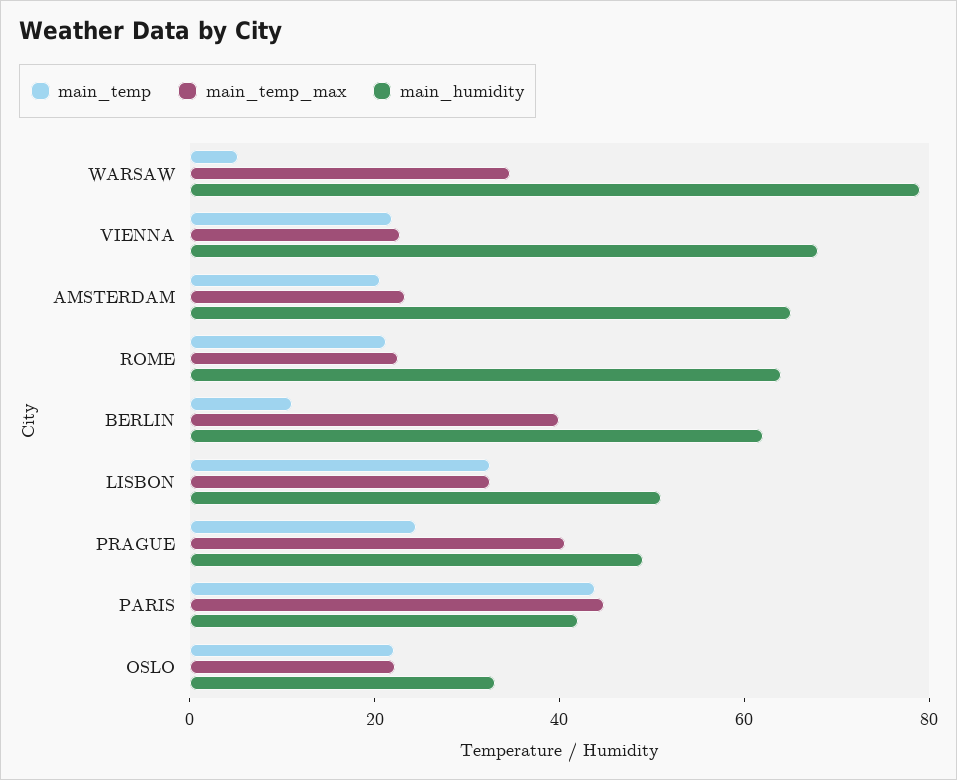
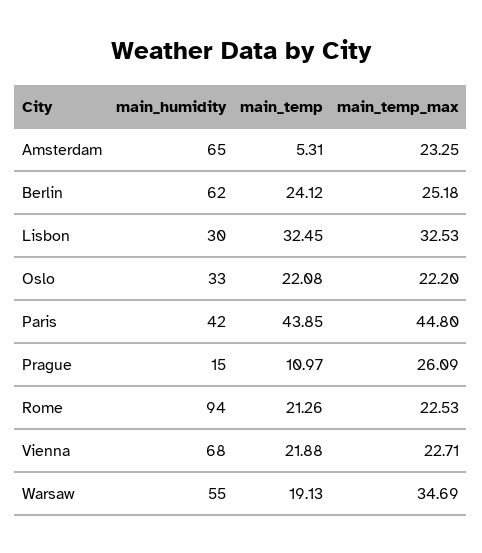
  {
    "main_temp": {
-     "WARSAW": 5,
+     "WARSAW": 19.13,
      "VIENNA": 21.88,
-     "AMSTERDAM": 20,
+     "AMSTERDAM": 5.31,
      "ROME": 21.26,
-     "BERLIN": 10,
+     "BERLIN": 24.12,
      "LISBON": 32.45,
-     "PRAGUE": 25,
+     "PRAGUE": 10.97,
      "PARIS": 43.85,
      "OSLO": 22.08
    },
    "main_temp_max": {
      "WARSAW": 34.69,
      "VIENNA": 22.71,
      "AMSTERDAM": 23.25,
      "ROME": 22.53,
-     "BERLIN": 40,
+     "BERLIN": 25.18,
      "LISBON": 32.53,
-     "PRAGUE": 40,
+     "PRAGUE": 26.09,
      "PARIS": 44.8,
      "OSLO": 22.2
    },
    "main_humidity": {
-     "WARSAW": 80,
+     "WARSAW": 55,
      "VIENNA": 68,
      "AMSTERDAM": 65,
-     "ROME": 65,
+     "ROME": 94,
      "BERLIN": 62,
-     "LISBON": 50,
+     "LISBON": 30,
-     "PRAGUE": 50,
+     "PRAGUE": 15,
      "PARIS": 42,
      "OSLO": 33
    }
  }

